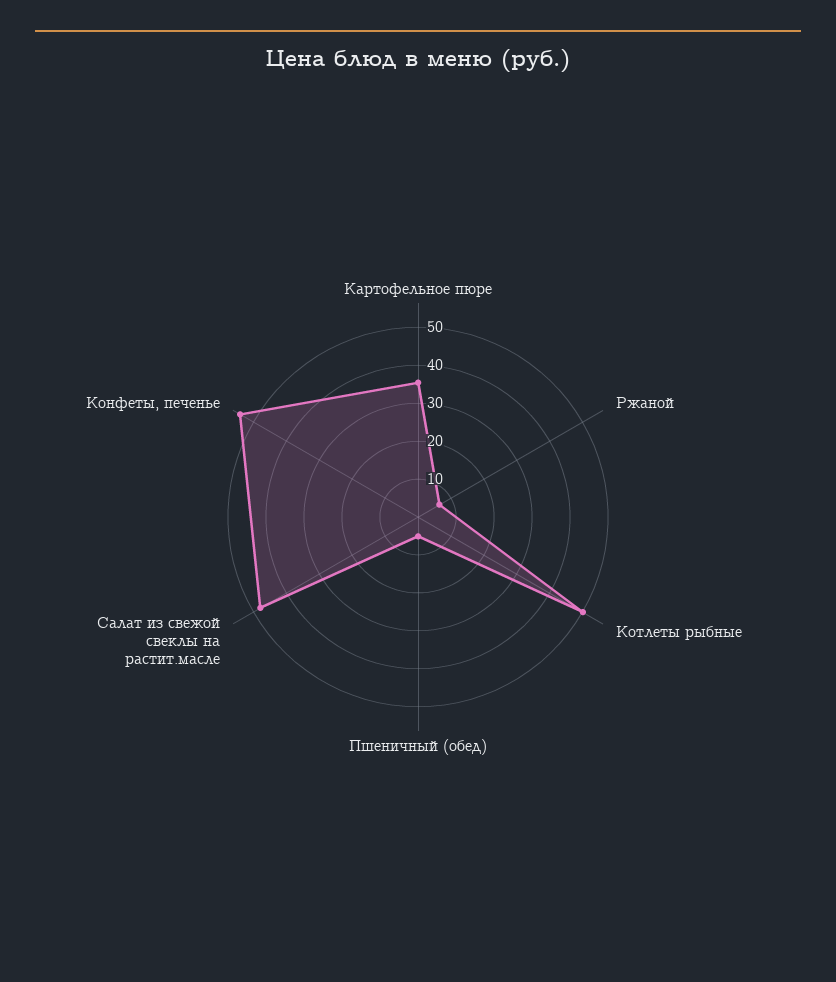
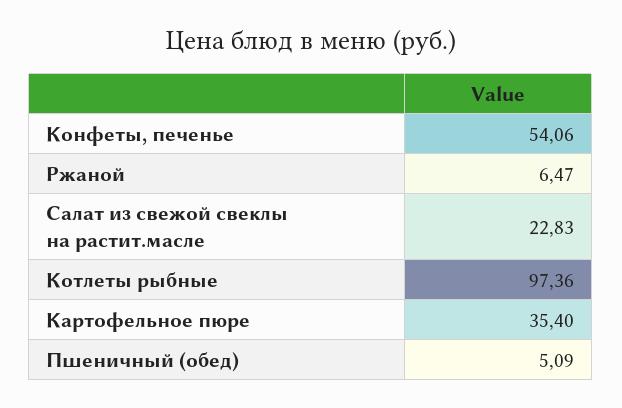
  {
    "Картофельное пюре": 35.4,
    "Ржаной": 6.47,
-   "Котлеты рыбные": 50,
+   "Котлеты рыбные": 97.36,
    "Пшеничный (обед)": 5.09,
-   "Салат из свежой свеклы на растит.масле": 47.5,
+   "Салат из свежой свеклы на растит.масле": 22.83,
    "Конфеты, печенье": 54.06
  }

